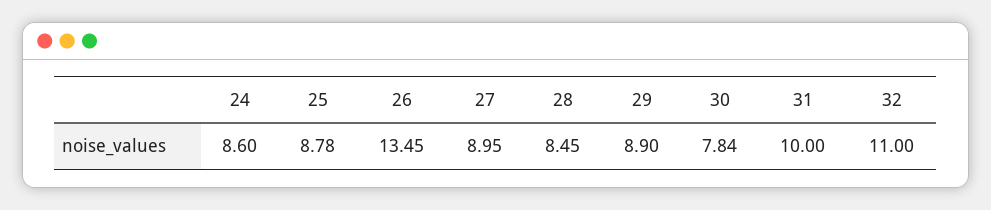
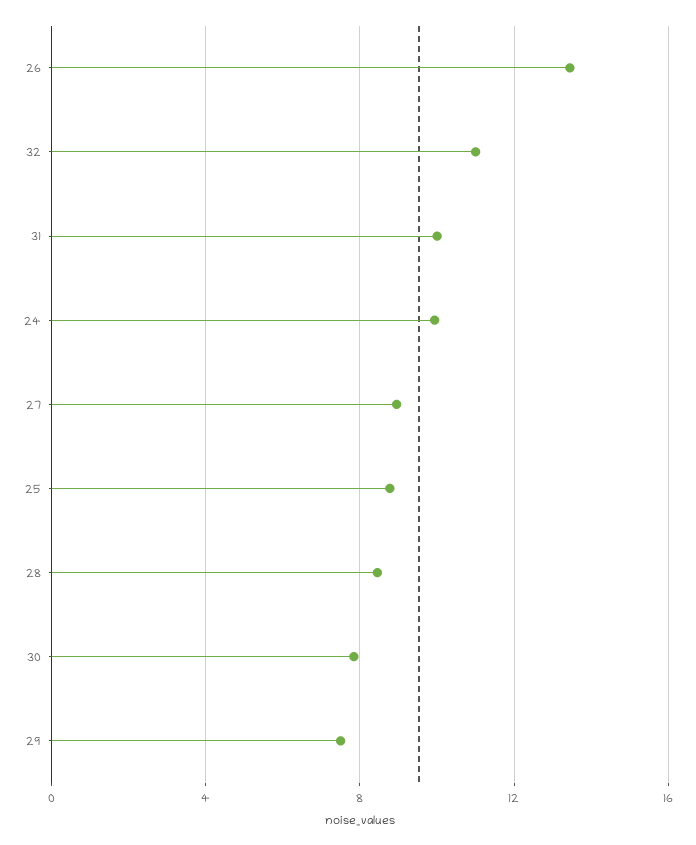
  {
-   "24": 8.6,
+   "24": 10,
    "25": 8.78,
    "26": 13.45,
    "27": 8.95,
    "28": 8.45,
-   "29": 8.9,
+   "29": 7.5,
    "30": 7.84,
    "31": 10,
    "32": 11
  }

